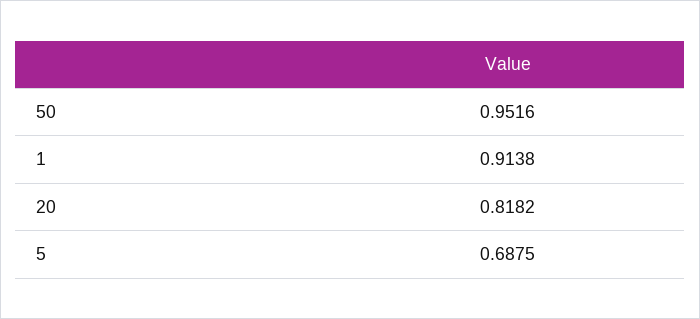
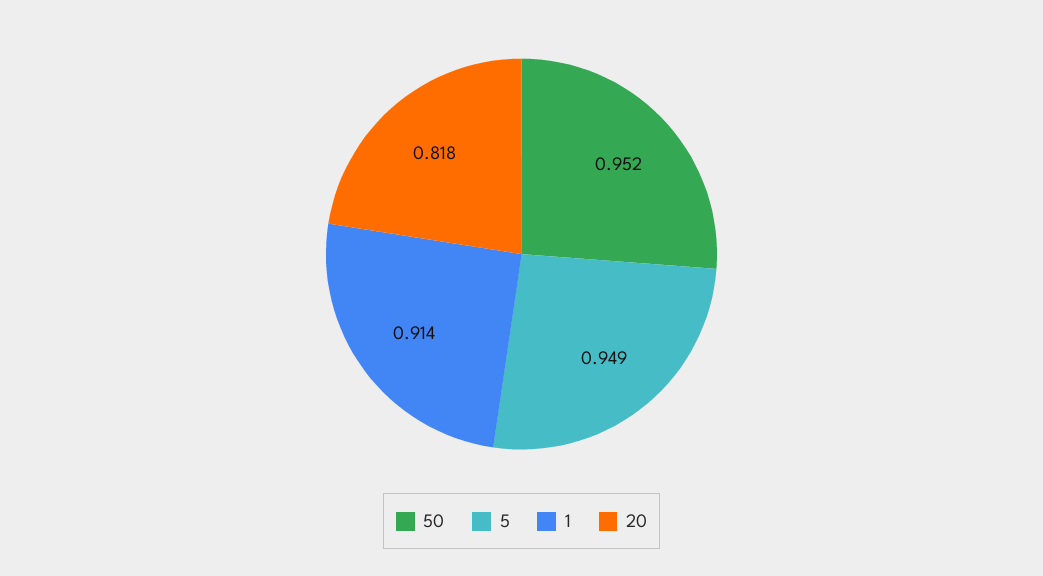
  {
    "50": 0.9516,
    "1": 0.9138,
    "20": 0.8182,
-   "5": 0.6875
+   "5": 0.949
  }

